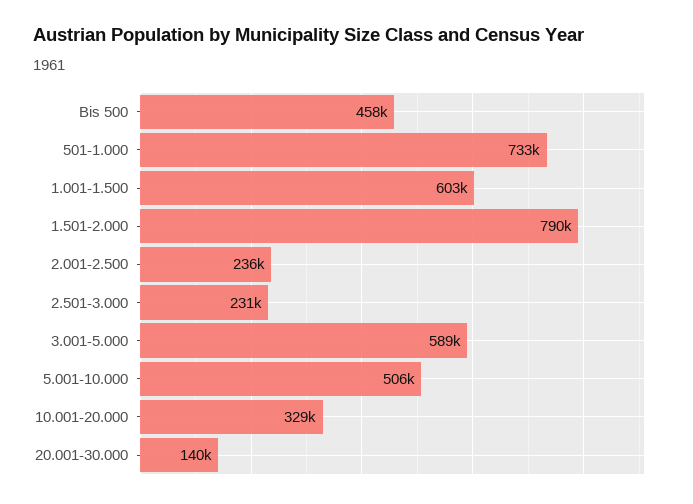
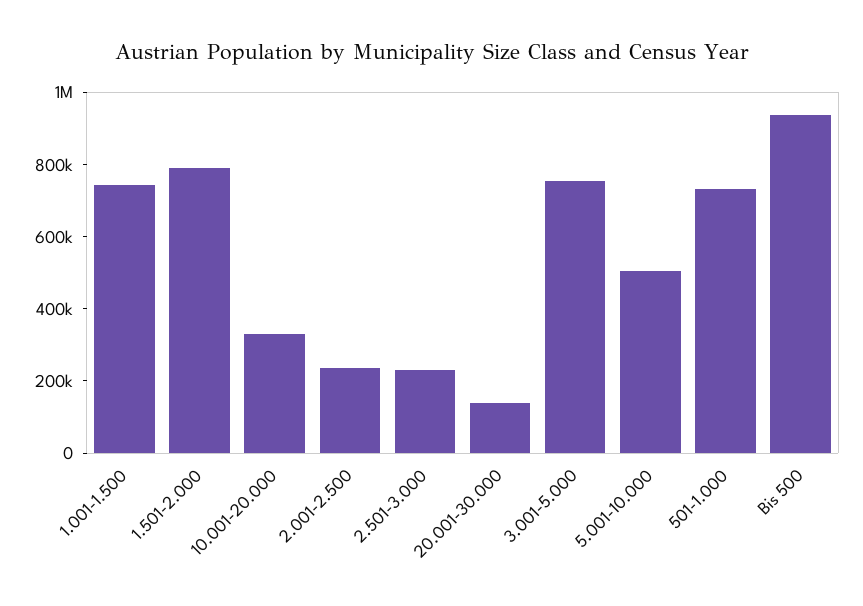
  {
-   "Bis 500": 458000,
+   "Bis 500": 950000,
    "501-1.000": 733000,
-   "1.001-1.500": 603000,
+   "1.001-1.500": 750000,
    "1.501-2.000": 790000,
    "2.001-2.500": 236000,
    "2.501-3.000": 231000,
-   "3.001-5.000": 589000,
+   "3.001-5.000": 750000,
    "5.001-10.000": 506000,
    "10.001-20.000": 329000,
    "20.001-30.000": 140000
  }

